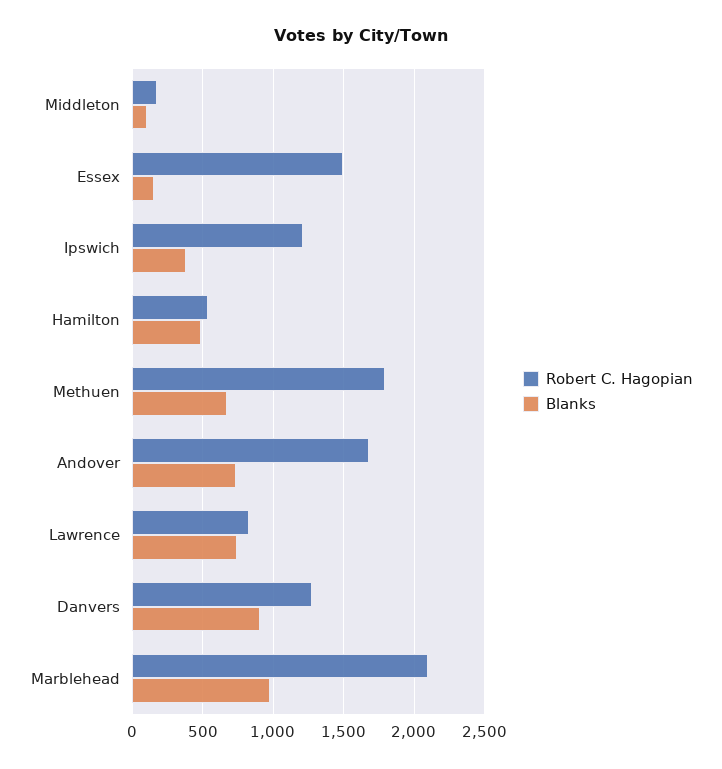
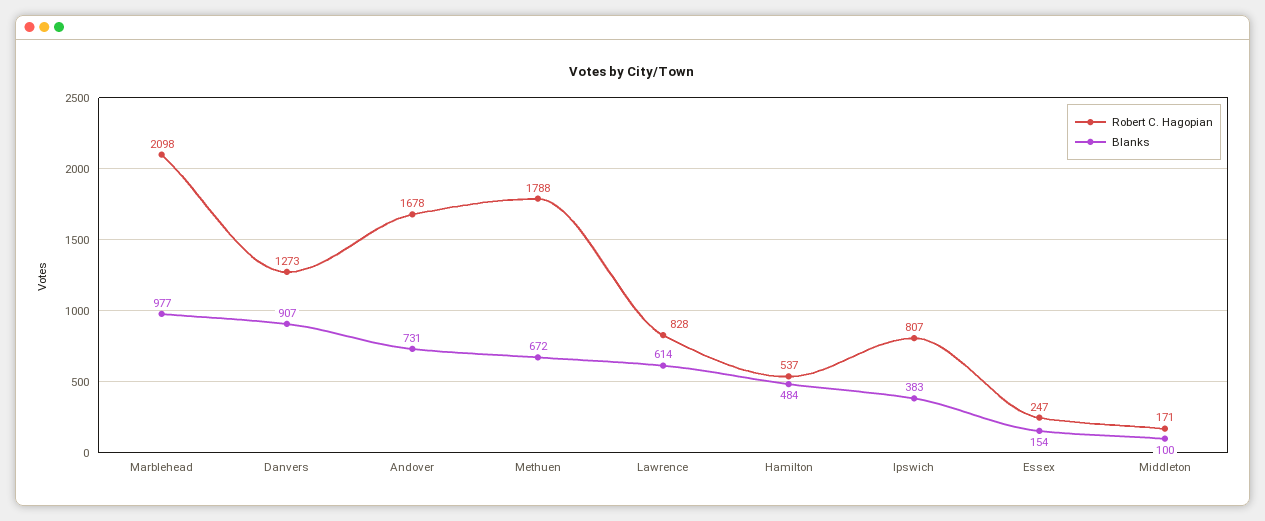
  {
    "Robert C. Hagopian": {
      "Middleton": 171,
-     "Essex": 1500,
+     "Essex": 247,
-     "Ipswich": 1200,
+     "Ipswich": 807,
      "Hamilton": 537,
      "Methuen": 1788,
      "Andover": 1678,
      "Lawrence": 828,
      "Danvers": 1273,
      "Marblehead": 2098
    },
    "Blanks": {
      "Middleton": 100,
      "Essex": 154,
      "Ipswich": 383,
      "Hamilton": 484,
      "Methuen": 672,
      "Andover": 731,
-     "Lawrence": 750,
+     "Lawrence": 614,
      "Danvers": 907,
      "Marblehead": 977
    }
  }

